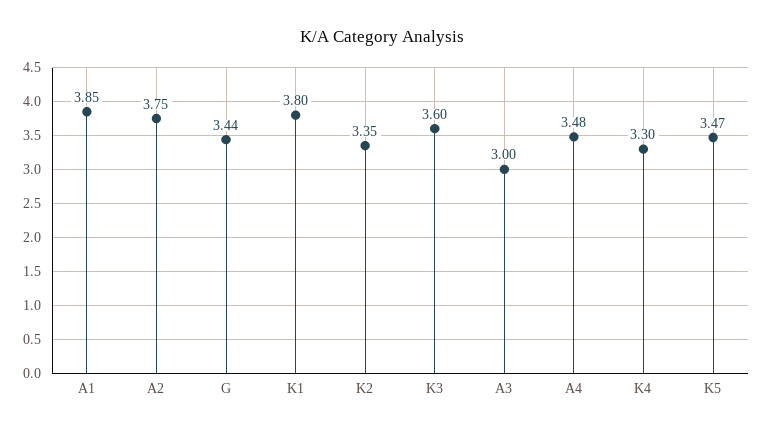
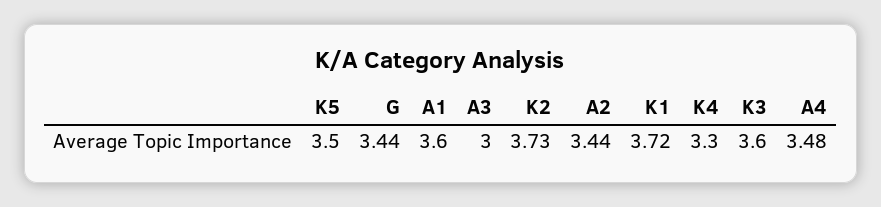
  {
-   "A1": 3.85,
+   "A1": 3.6,
-   "A2": 3.75,
+   "A2": 3.44,
    "G": 3.44,
-   "K1": 3.8,
+   "K1": 3.72,
-   "K2": 3.35,
+   "K2": 3.73,
    "K3": 3.6,
    "A3": 3,
    "A4": 3.48,
    "K4": 3.3,
-   "K5": 3.47
+   "K5": 3.5
  }

